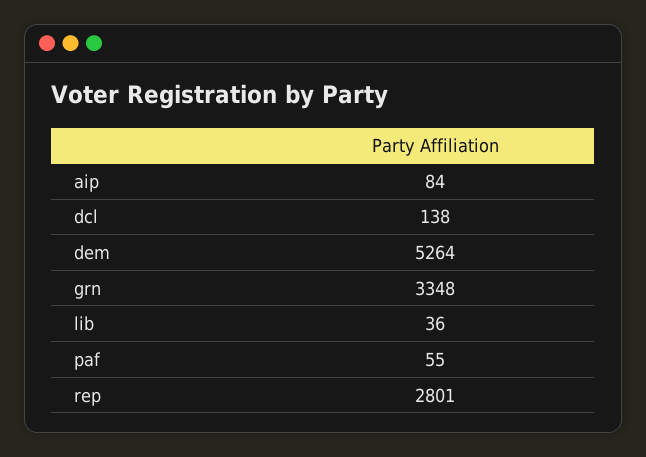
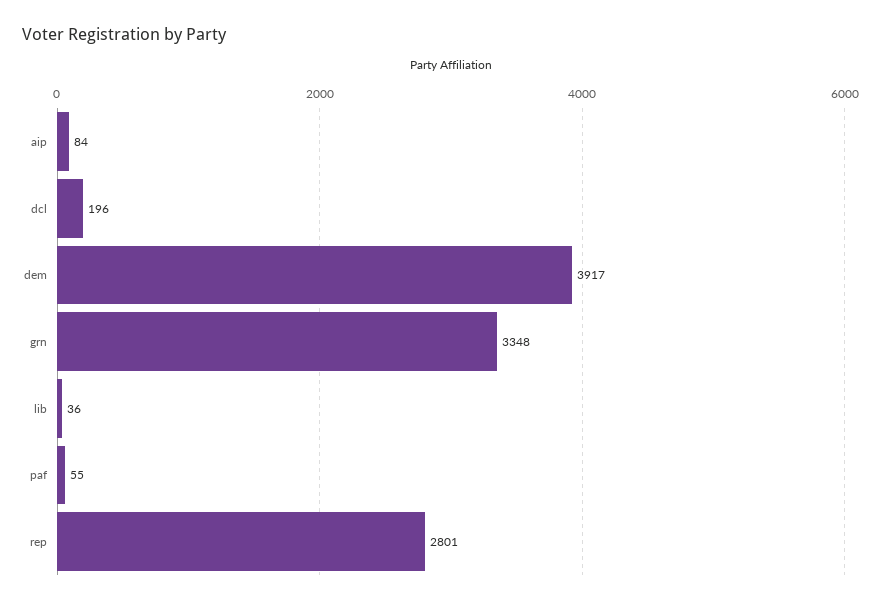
  {
    "aip": 84,
-   "dcl": 138,
+   "dcl": 196,
-   "dem": 5264,
+   "dem": 3917,
    "grn": 3348,
    "lib": 36,
    "paf": 55,
    "rep": 2801
  }

